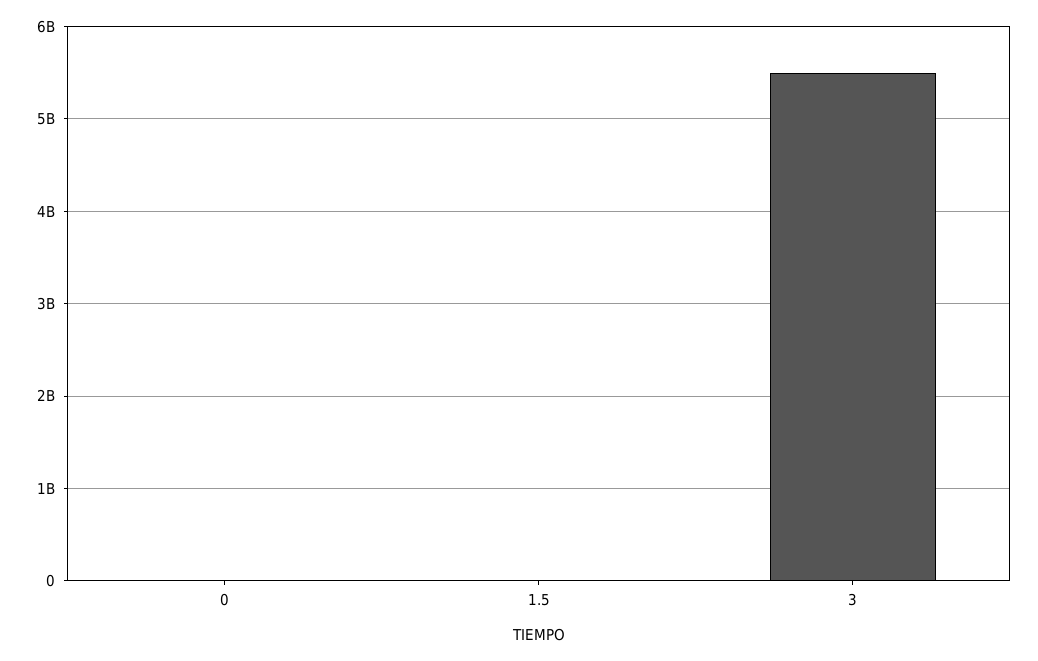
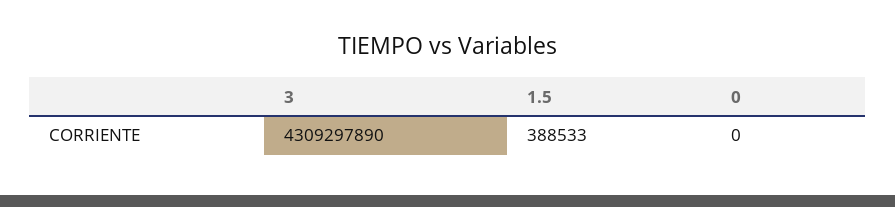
  {
    "0": 0,
    "1.5": 388533,
-   "3": 5500000000
+   "3": 4309297890
  }

